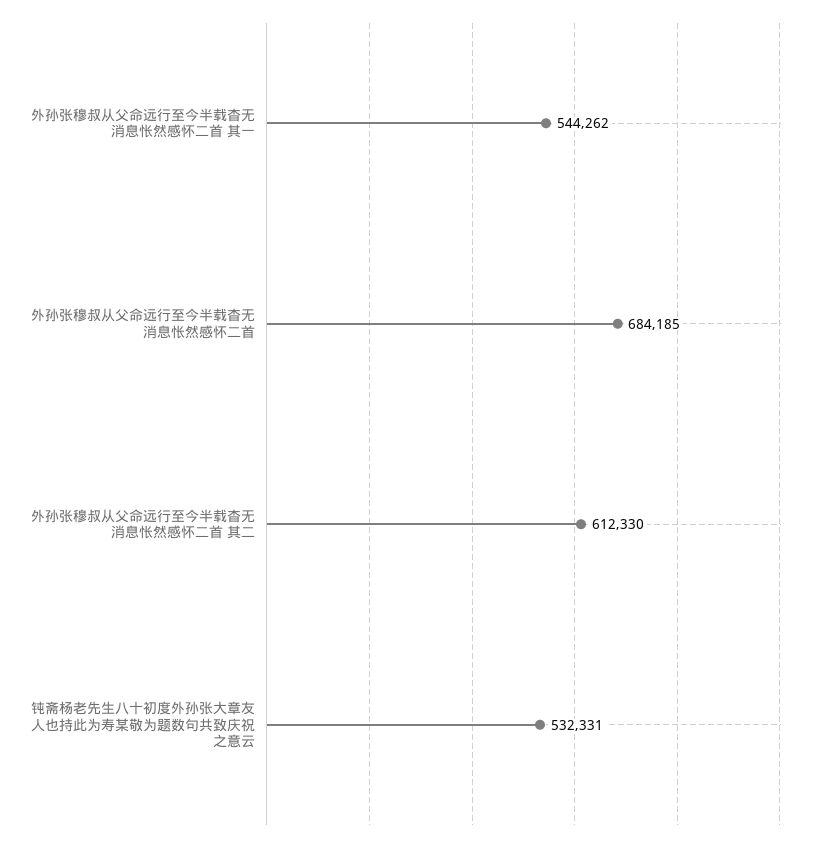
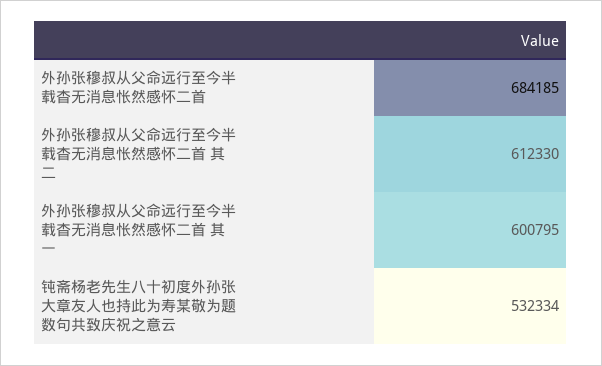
  {
-   "外孙张穆叔从父命远行至今半载杳无消息怅然感怀二首 其一": 544262,
+   "外孙张穆叔从父命远行至今半载杳无消息怅然感怀二首 其一": 600795,
    "外孙张穆叔从父命远行至今半载杳无消息怅然感怀二首": 684185,
    "外孙张穆叔从父命远行至今半载杳无消息怅然感怀二首 其二": 612330,
-   "钝斋杨老先生八十初度外孙张大章友人也持此为寿某敬为题数句共致庆祝之意云": 532331
+   "钝斋杨老先生八十初度外孙张大章友人也持此为寿某敬为题数句共致庆祝之意云": 532334
  }

